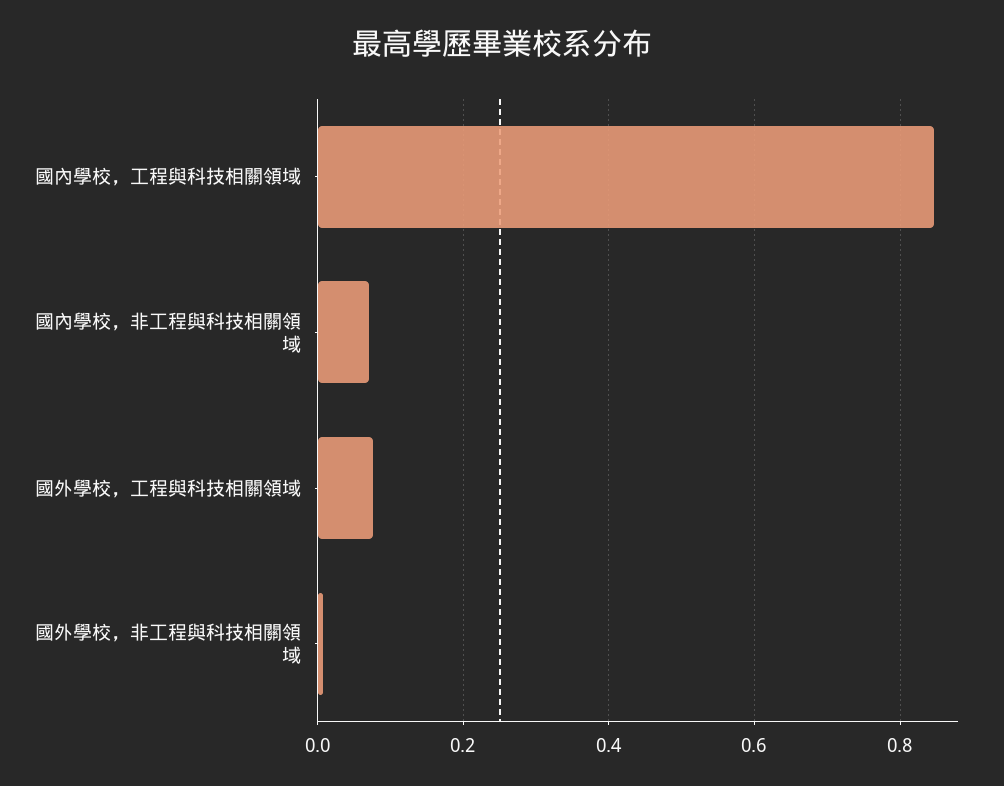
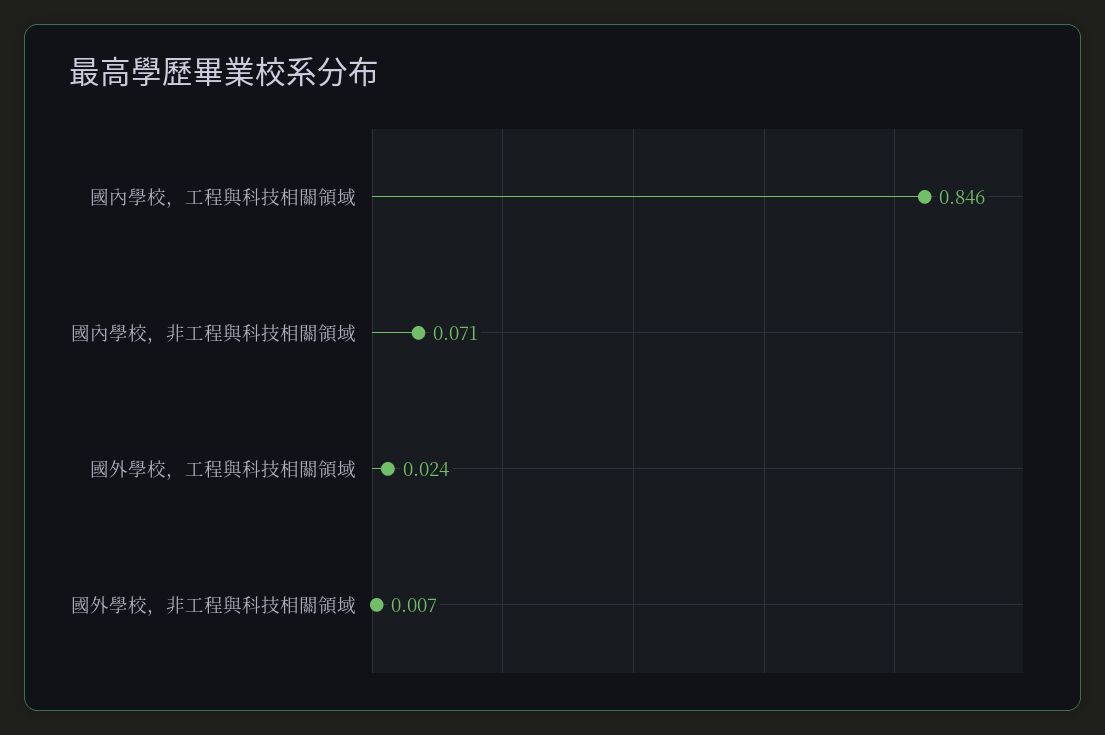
  {
    "國內學校，工程與科技相關領域": 0.846,
    "國內學校，非工程與科技相關領域": 0.071,
-   "國外學校，工程與科技相關領域": 0.08,
+   "國外學校，工程與科技相關領域": 0.024,
    "國外學校，非工程與科技相關領域": 0.007
  }

